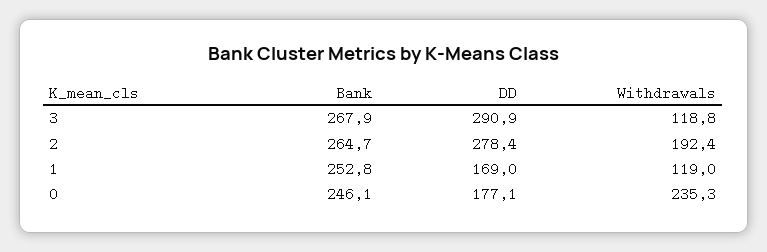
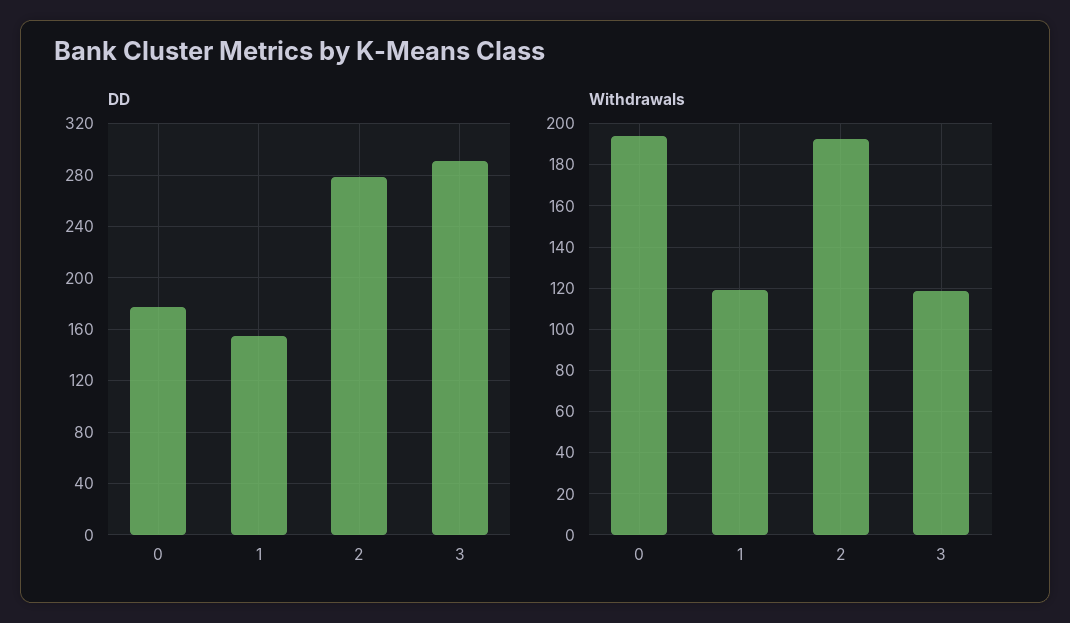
  {
-   "Bank": {
-     "3": 267.9,
-     "2": 264.7,
-     "1": 252.8,
-     "0": 246.1
-   },
    "DD": {
      "3": 290.9,
      "2": 278.4,
-     "1": 169,
+     "1": 155,
      "0": 177.1
    },
    "Withdrawals": {
      "3": 118.8,
      "2": 192.4,
      "1": 119,
-     "0": 235.3
+     "0": 195
    }
  }

